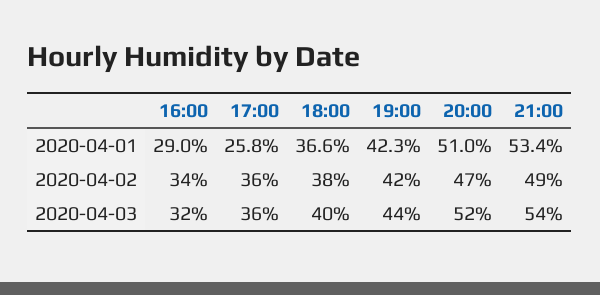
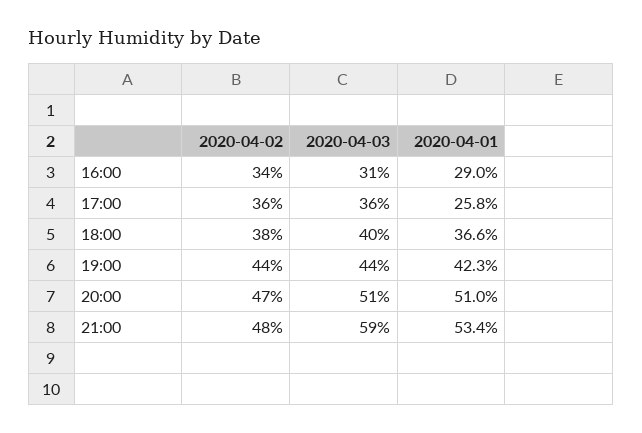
  {
    "16:00": {
      "2020-04-01": 29,
      "2020-04-02": 34,
-     "2020-04-03": 32
+     "2020-04-03": 31
    },
    "17:00": {
      "2020-04-01": 25.8,
      "2020-04-02": 36,
      "2020-04-03": 36
    },
    "18:00": {
      "2020-04-01": 36.6,
      "2020-04-02": 38,
      "2020-04-03": 40
    },
    "19:00": {
      "2020-04-01": 42.3,
-     "2020-04-02": 42,
+     "2020-04-02": 44,
      "2020-04-03": 44
    },
    "20:00": {
      "2020-04-01": 51,
      "2020-04-02": 47,
-     "2020-04-03": 52
+     "2020-04-03": 51
    },
    "21:00": {
      "2020-04-01": 53.4,
-     "2020-04-02": 49,
+     "2020-04-02": 48,
-     "2020-04-03": 54
+     "2020-04-03": 59
    }
  }

